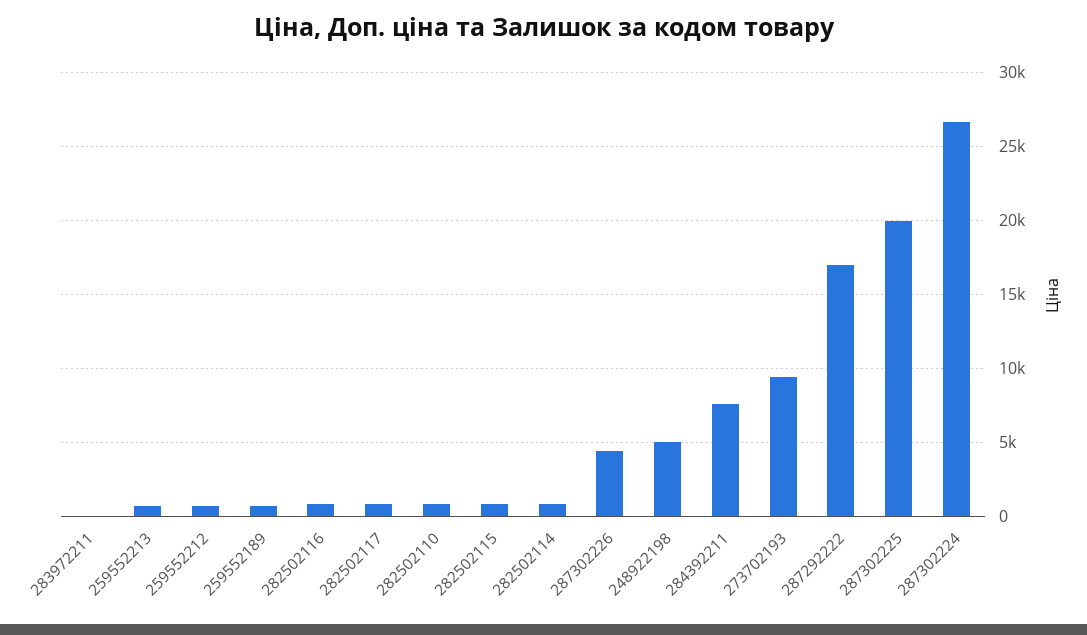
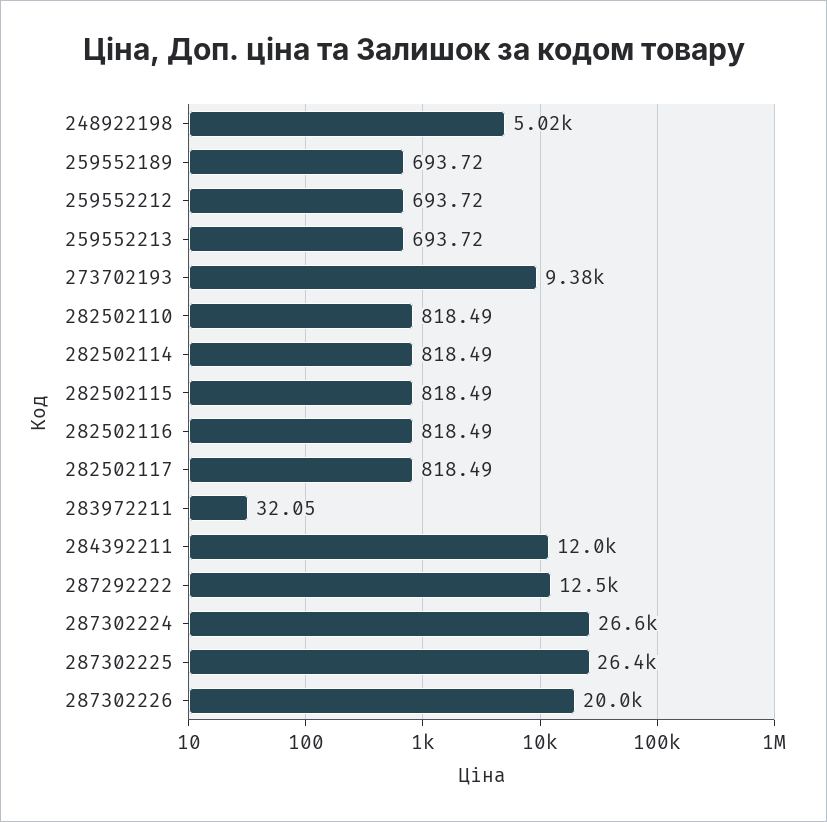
  {
    "283972211": 32.05,
    "259552213": 693.72,
    "259552212": 693.72,
    "259552189": 693.72,
    "282502116": 818.49,
    "282502117": 818.49,
    "282502110": 818.49,
    "282502115": 818.49,
    "282502114": 818.49,
-   "287302226": 4500,
+   "287302226": 20000,
    "248922198": 5020,
-   "284392211": 7500,
+   "284392211": 12000,
    "273702193": 9380,
-   "287292222": 17000,
+   "287292222": 12500,
-   "287302225": 20000,
+   "287302225": 26400,
    "287302224": 26600
  }

